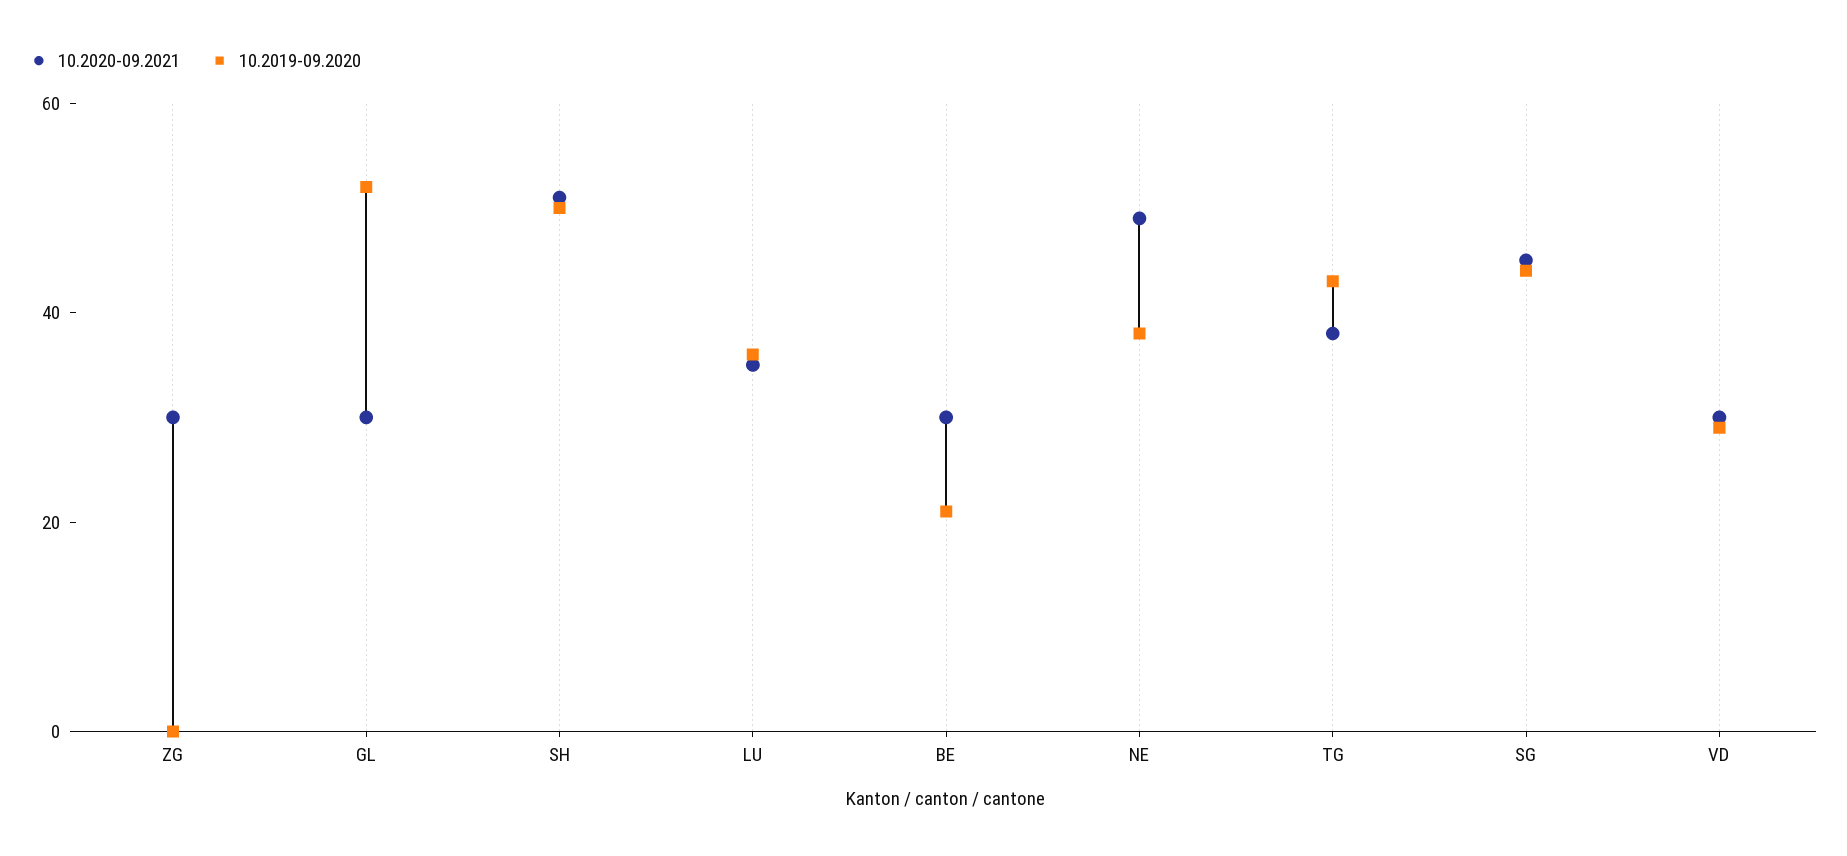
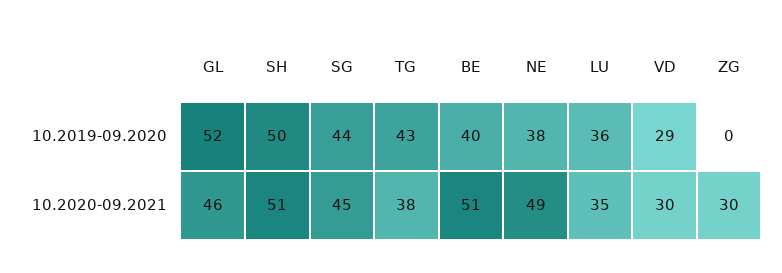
  {
    "10.2020-09.2021": {
      "ZG": 30,
-     "GL": 30,
+     "GL": 46,
      "SH": 51,
      "LU": 35,
-     "BE": 30,
+     "BE": 51,
      "NE": 49,
      "TG": 38,
      "SG": 45,
      "VD": 30
    },
    "10.2019-09.2020": {
      "ZG": 0,
      "GL": 52,
      "SH": 50,
      "LU": 36,
-     "BE": 20,
+     "BE": 40,
      "NE": 38,
      "TG": 43,
      "SG": 44,
      "VD": 29
    }
  }

